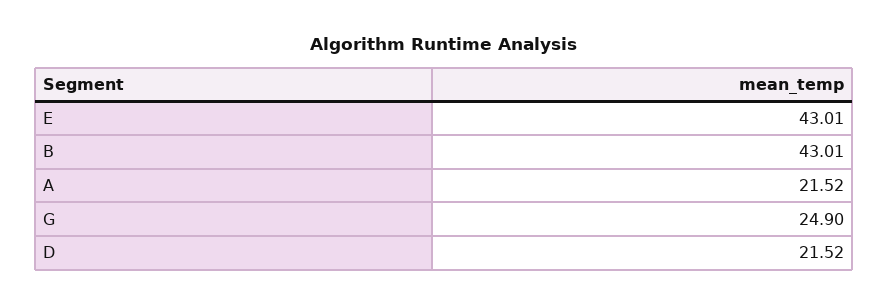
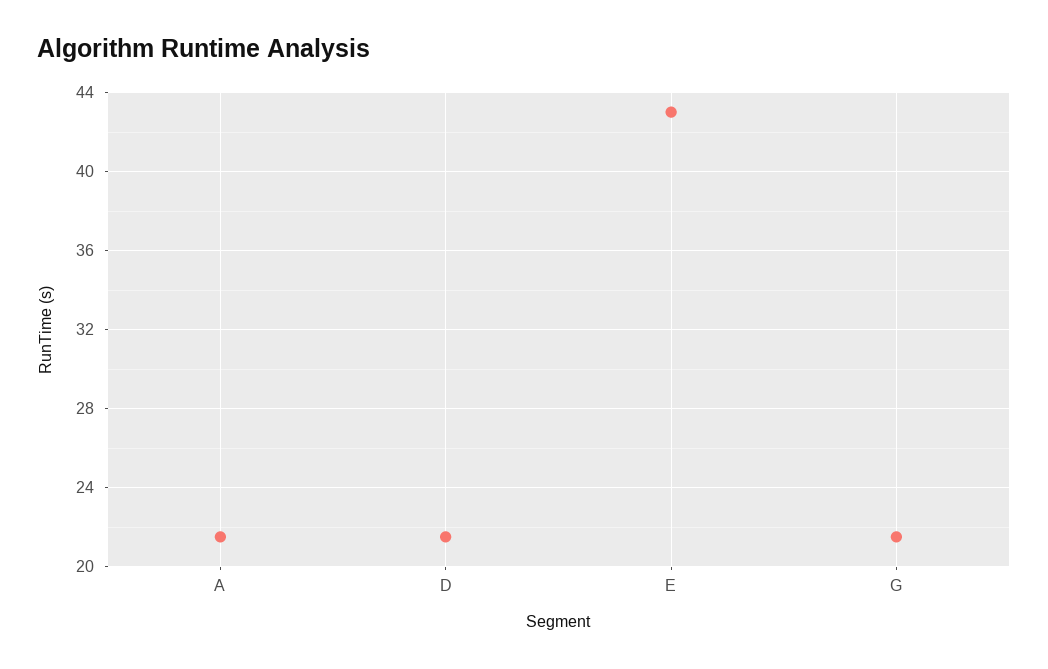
  {
    "E": 43.01,
-   "B": 43.01,
    "A": 21.52,
-   "G": 24.9,
+   "G": 21.5,
    "D": 21.52
  }

